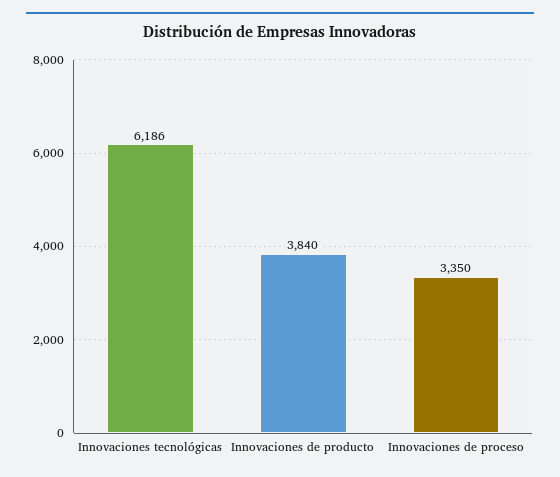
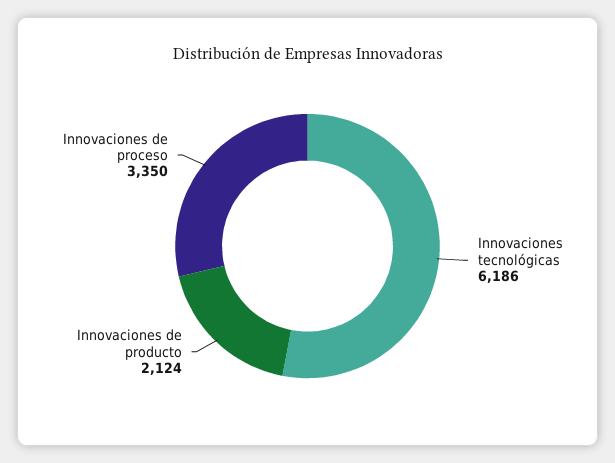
  {
    "Innovaciones tecnológicas": 6186,
-   "Innovaciones de producto": 3840,
+   "Innovaciones de producto": 2124,
    "Innovaciones de proceso": 3350
  }

